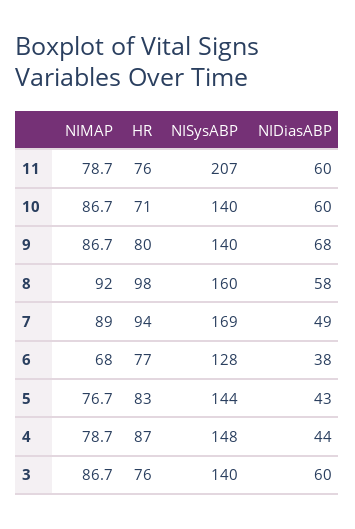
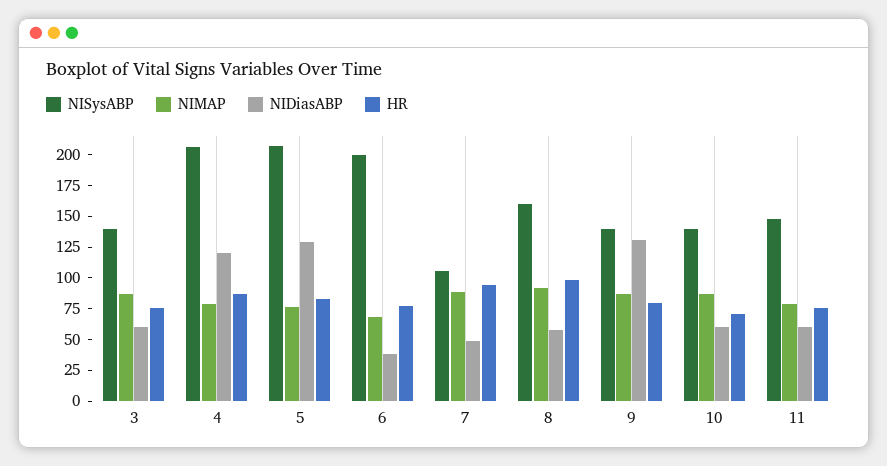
  {
    "NIMAP": {
      "11": 78.7,
      "10": 86.7,
      "9": 86.7,
      "8": 92,
      "7": 89,
      "6": 68,
      "5": 76.7,
      "4": 78.7,
      "3": 86.7
    },
    "HR": {
      "11": 76,
      "10": 71,
      "9": 80,
      "8": 98,
      "7": 94,
      "6": 77,
      "5": 83,
      "4": 87,
      "3": 76
    },
    "NISysABP": {
-     "11": 207,
+     "11": 150,
      "10": 140,
      "9": 140,
      "8": 160,
-     "7": 169,
+     "7": 100,
-     "6": 128,
+     "6": 200,
-     "5": 144,
+     "5": 200,
-     "4": 148,
+     "4": 200,
      "3": 140
    },
    "NIDiasABP": {
      "11": 60,
      "10": 60,
-     "9": 68,
+     "9": 125,
      "8": 58,
      "7": 49,
      "6": 38,
-     "5": 43,
+     "5": 125,
-     "4": 44,
+     "4": 125,
      "3": 60
    }
  }

